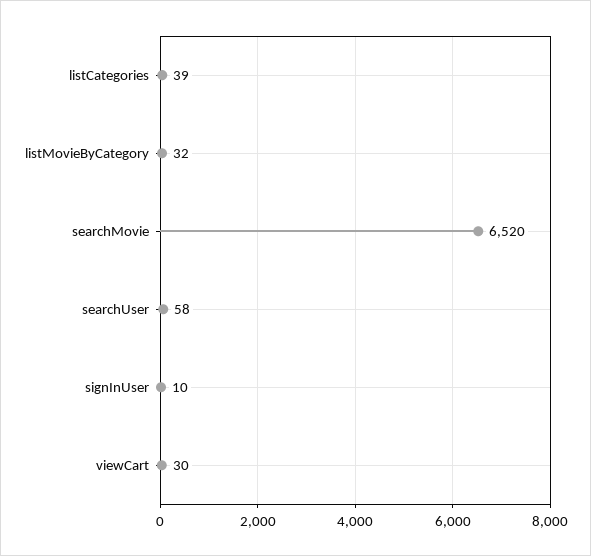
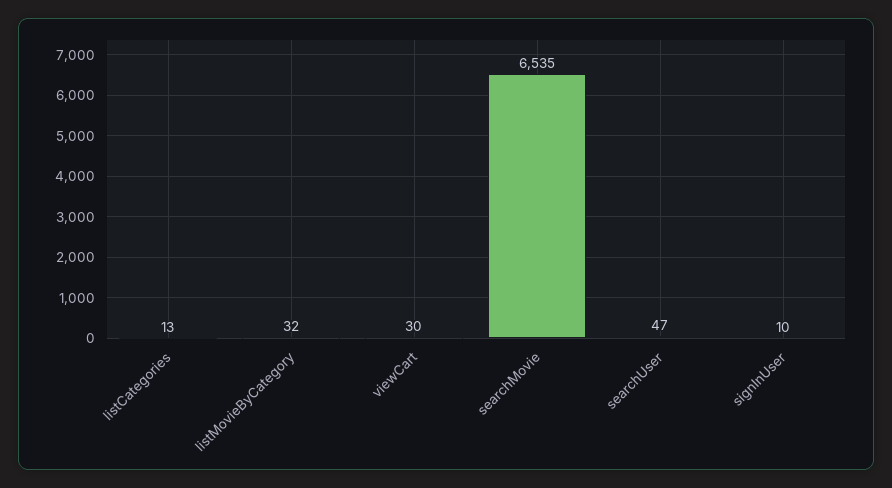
  {
-   "listCategories": 39,
+   "listCategories": 13,
    "listMovieByCategory": 32,
-   "searchMovie": 6520,
+   "searchMovie": 6535,
-   "searchUser": 58,
+   "searchUser": 47,
    "signInUser": 10,
    "viewCart": 30
  }

